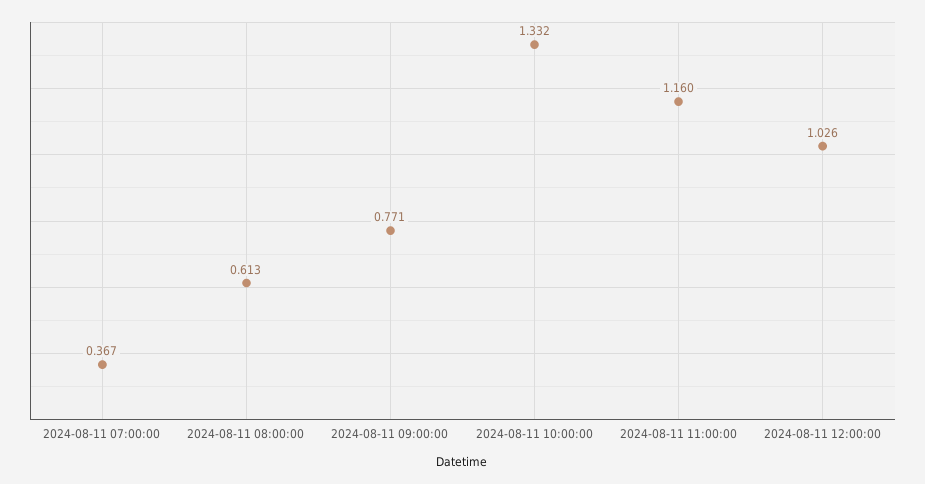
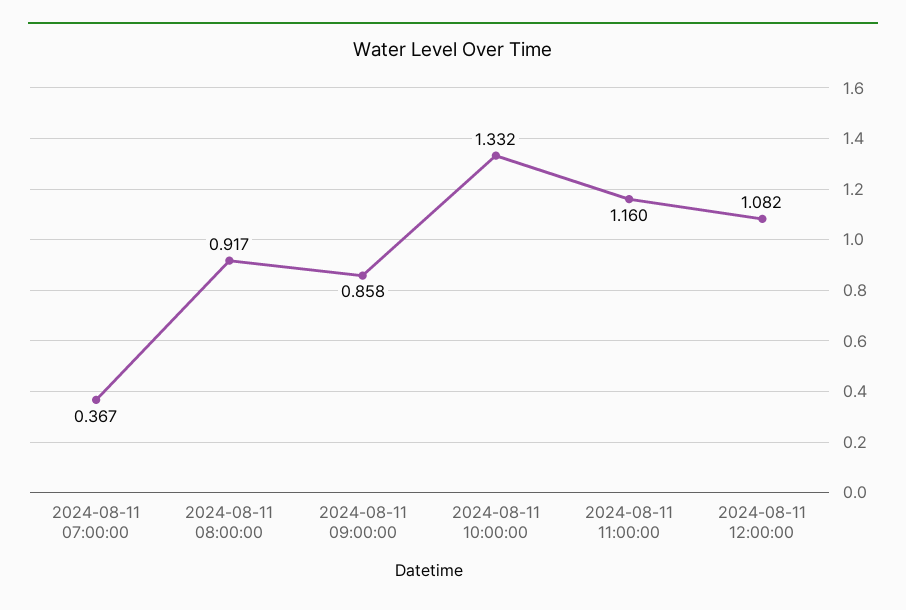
  {
    "2024-08-11 07:00:00": 0.367,
-   "2024-08-11 08:00:00": 0.613,
+   "2024-08-11 08:00:00": 0.917,
-   "2024-08-11 09:00:00": 0.771,
+   "2024-08-11 09:00:00": 0.858,
    "2024-08-11 10:00:00": 1.332,
    "2024-08-11 11:00:00": 1.16,
-   "2024-08-11 12:00:00": 1.026
+   "2024-08-11 12:00:00": 1.082
  }

